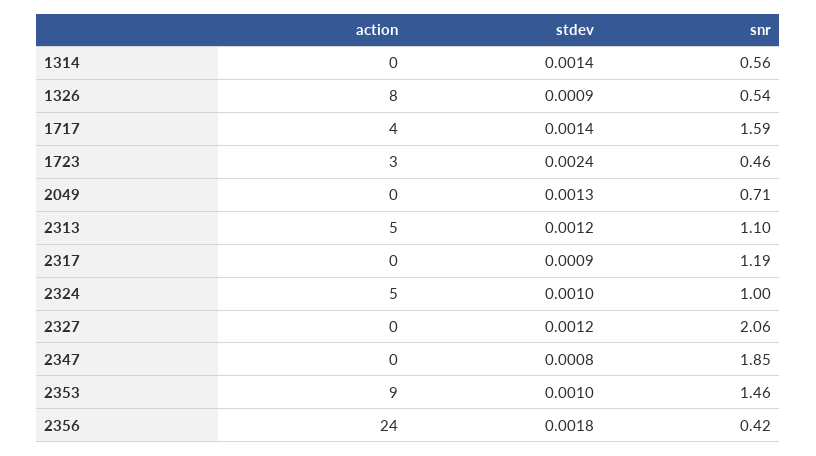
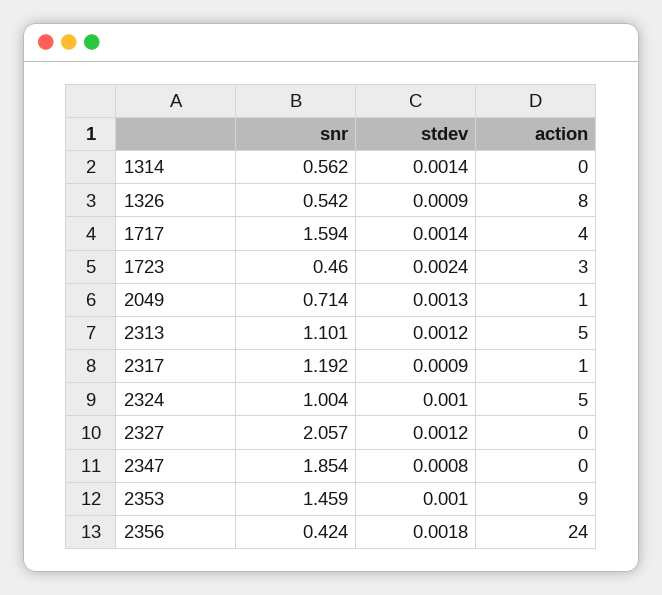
  {
    "action": {
      "1314": 0,
      "1326": 8,
      "1717": 4,
      "1723": 3,
-     "2049": 0,
+     "2049": 1,
      "2313": 5,
-     "2317": 0,
+     "2317": 1,
      "2324": 5,
      "2327": 0,
      "2347": 0,
      "2353": 9,
      "2356": 24
    },
    "stdev": {
      "1314": 0.0014,
      "1326": 0.0009,
      "1717": 0.0014,
      "1723": 0.0024,
      "2049": 0.0013,
      "2313": 0.0012,
      "2317": 0.0009,
      "2324": 0.001,
      "2327": 0.0012,
      "2347": 0.0008,
      "2353": 0.001,
      "2356": 0.0018
    },
    "snr": {
      "1314": 0.562,
      "1326": 0.542,
      "1717": 1.594,
      "1723": 0.46,
      "2049": 0.714,
      "2313": 1.101,
      "2317": 1.192,
      "2324": 1.004,
      "2327": 2.057,
      "2347": 1.854,
      "2353": 1.459,
      "2356": 0.424
    }
  }

